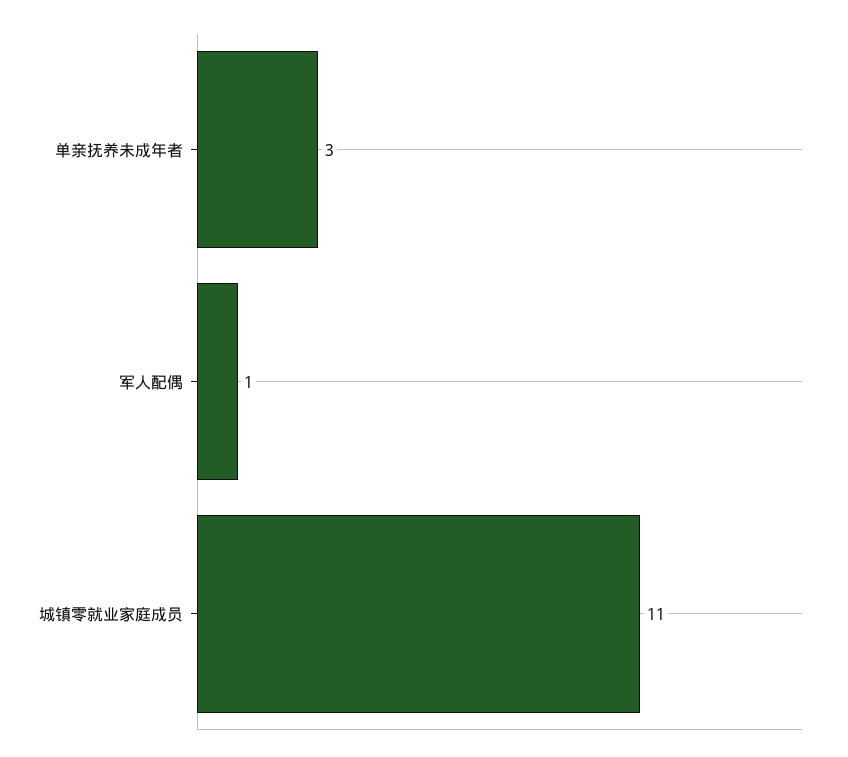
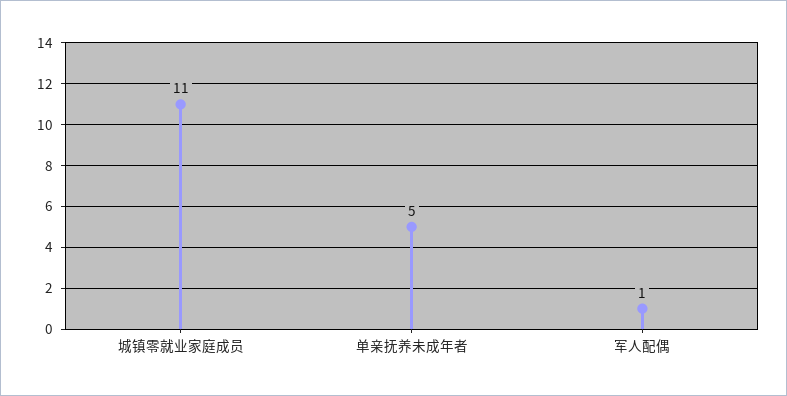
  {
-   "单亲抚养未成年者": 3,
+   "单亲抚养未成年者": 5,
    "军人配偶": 1,
    "城镇零就业家庭成员": 11
  }

